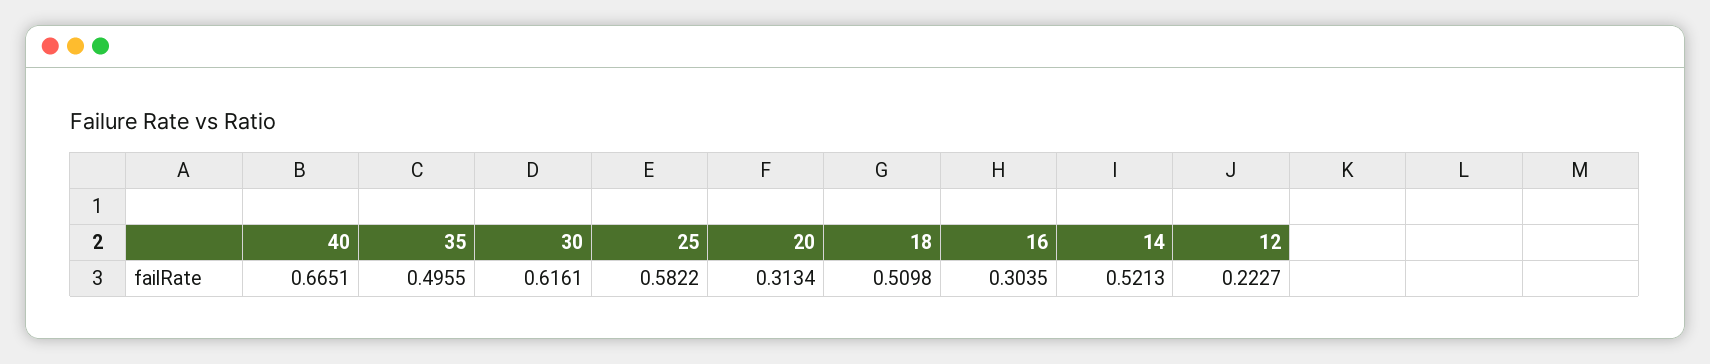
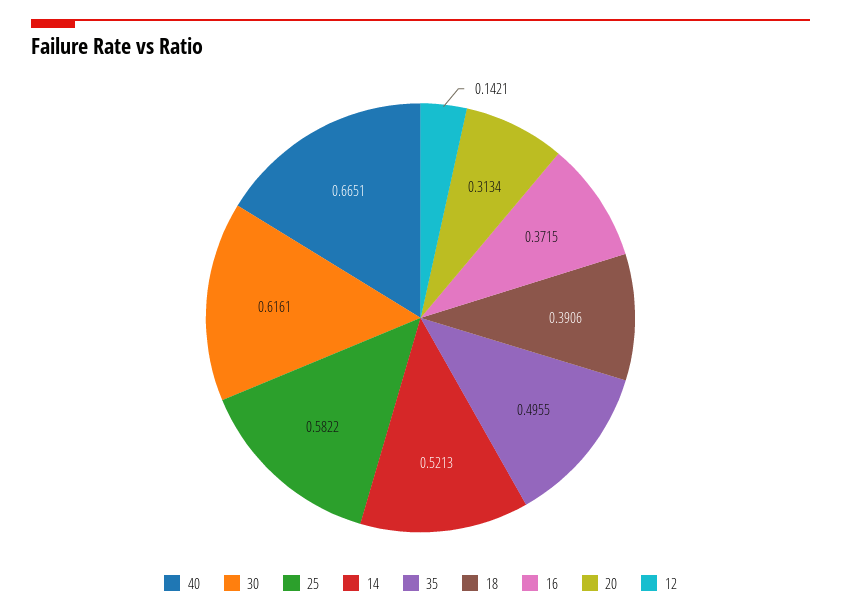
  {
    "40": 0.6651,
    "35": 0.4955,
    "30": 0.6161,
    "25": 0.5822,
    "20": 0.3134,
-   "18": 0.5098,
+   "18": 0.3906,
-   "16": 0.3035,
+   "16": 0.3715,
    "14": 0.5213,
-   "12": 0.2227
+   "12": 0.1421
  }

